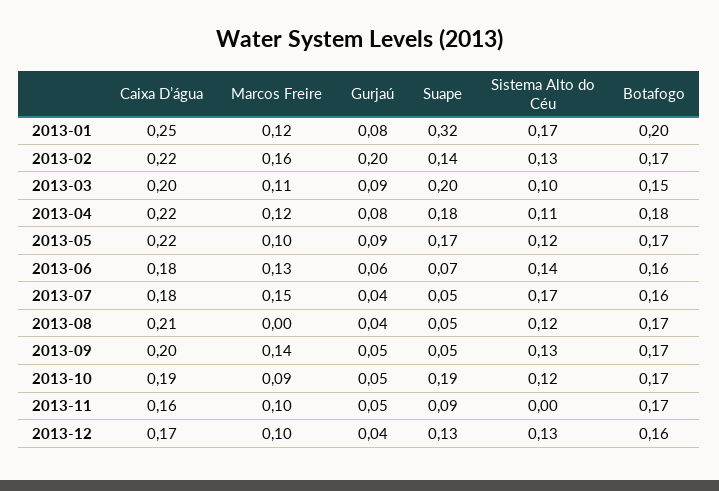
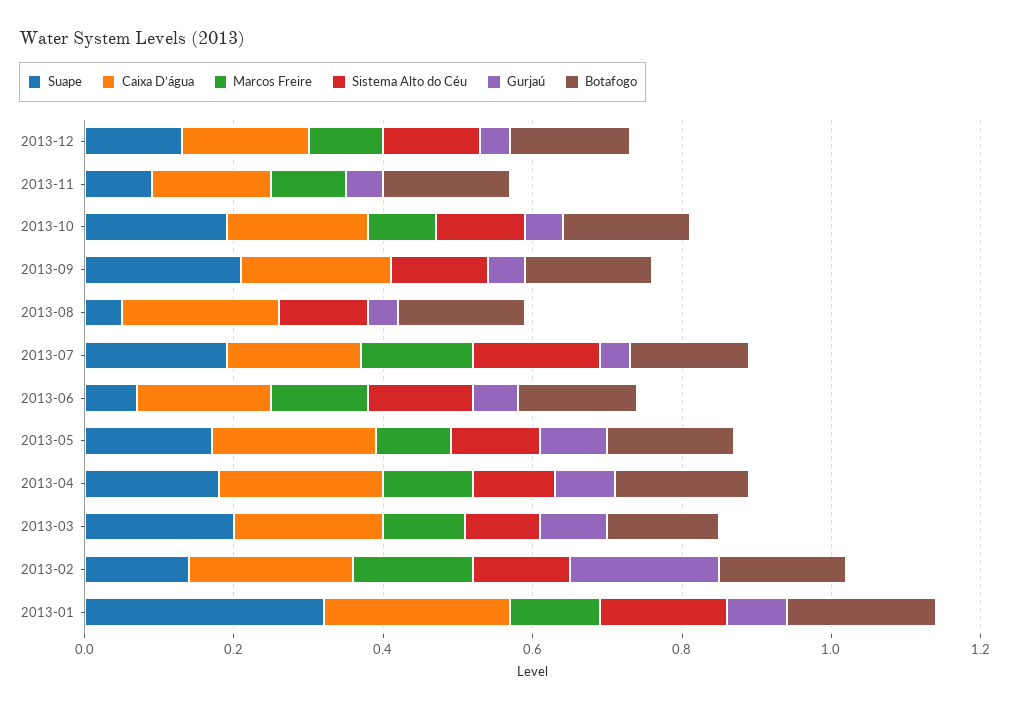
  {
    "Caixa D’água": {
      "2013-01": 0.25,
      "2013-02": 0.22,
      "2013-03": 0.2,
      "2013-04": 0.22,
      "2013-05": 0.22,
      "2013-06": 0.18,
      "2013-07": 0.18,
      "2013-08": 0.21,
      "2013-09": 0.2,
      "2013-10": 0.19,
      "2013-11": 0.16,
      "2013-12": 0.17
    },
    "Marcos Freire": {
      "2013-01": 0.12,
      "2013-02": 0.16,
      "2013-03": 0.11,
      "2013-04": 0.12,
      "2013-05": 0.1,
      "2013-06": 0.13,
      "2013-07": 0.15,
      "2013-08": 0,
-     "2013-09": 0.14,
+     "2013-09": 0,
      "2013-10": 0.09,
      "2013-11": 0.1,
      "2013-12": 0.1
    },
    "Gurjaú": {
      "2013-01": 0.08,
      "2013-02": 0.2,
      "2013-03": 0.09,
      "2013-04": 0.08,
      "2013-05": 0.09,
      "2013-06": 0.06,
      "2013-07": 0.04,
      "2013-08": 0.04,
      "2013-09": 0.05,
      "2013-10": 0.05,
      "2013-11": 0.05,
      "2013-12": 0.04
    },
    "Suape": {
      "2013-01": 0.32,
      "2013-02": 0.14,
      "2013-03": 0.2,
      "2013-04": 0.18,
      "2013-05": 0.17,
      "2013-06": 0.07,
-     "2013-07": 0.05,
+     "2013-07": 0.2,
      "2013-08": 0.05,
-     "2013-09": 0.05,
+     "2013-09": 0.2,
      "2013-10": 0.19,
      "2013-11": 0.09,
      "2013-12": 0.13
    },
    "Sistema Alto do Céu": {
      "2013-01": 0.17,
      "2013-02": 0.13,
      "2013-03": 0.1,
      "2013-04": 0.11,
      "2013-05": 0.12,
      "2013-06": 0.14,
      "2013-07": 0.17,
      "2013-08": 0.12,
      "2013-09": 0.13,
      "2013-10": 0.12,
      "2013-11": 0,
      "2013-12": 0.13
    },
    "Botafogo": {
      "2013-01": 0.2,
      "2013-02": 0.17,
      "2013-03": 0.15,
      "2013-04": 0.18,
      "2013-05": 0.17,
      "2013-06": 0.16,
      "2013-07": 0.16,
      "2013-08": 0.17,
      "2013-09": 0.17,
      "2013-10": 0.17,
      "2013-11": 0.17,
      "2013-12": 0.16
    }
  }

